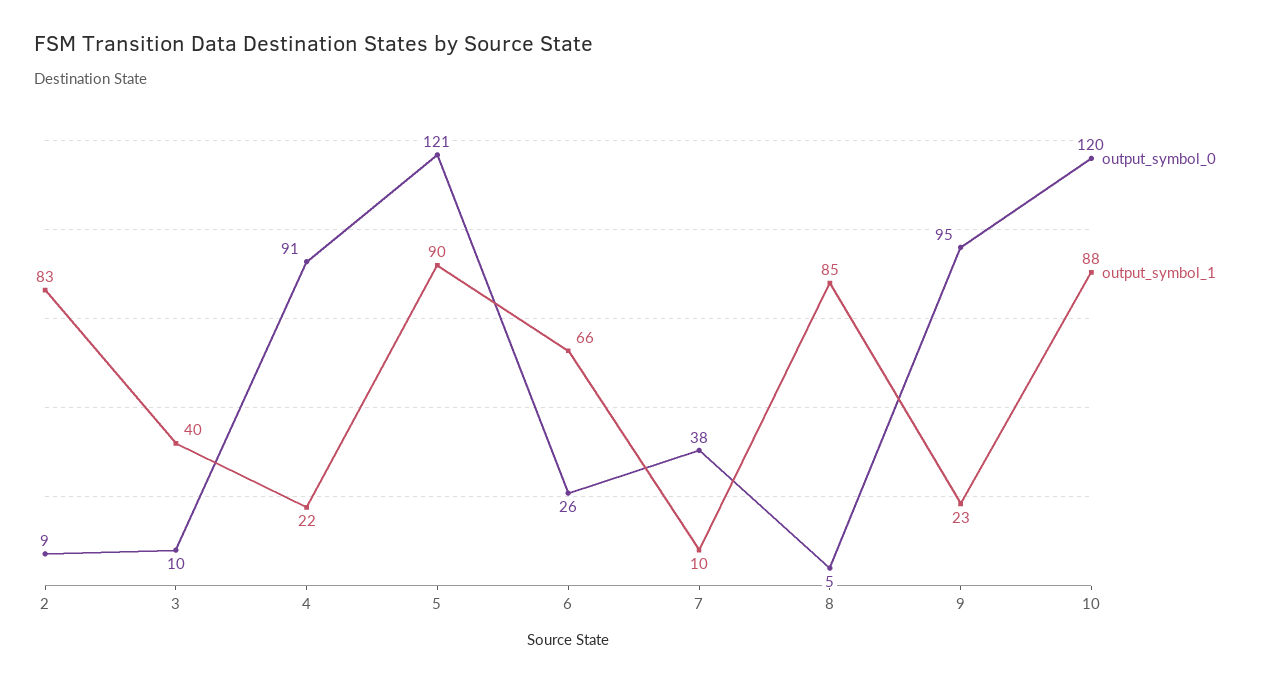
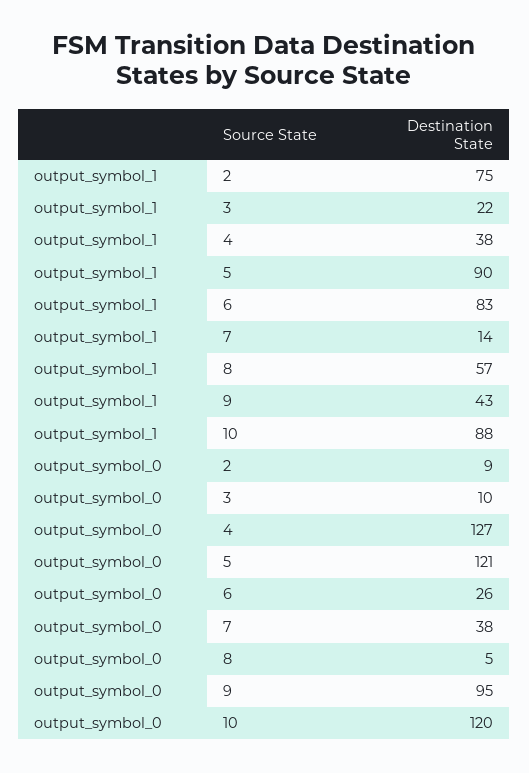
  {
    "output_symbol_0": {
      "2": 9,
      "3": 10,
-     "4": 91,
+     "4": 127,
      "5": 121,
      "6": 26,
      "7": 38,
      "8": 5,
      "9": 95,
      "10": 120
    },
    "output_symbol_1": {
-     "2": 83,
+     "2": 75,
-     "3": 40,
+     "3": 22,
-     "4": 22,
+     "4": 38,
      "5": 90,
-     "6": 66,
+     "6": 83,
-     "7": 10,
+     "7": 14,
-     "8": 85,
+     "8": 57,
-     "9": 23,
+     "9": 43,
      "10": 88
    }
  }

